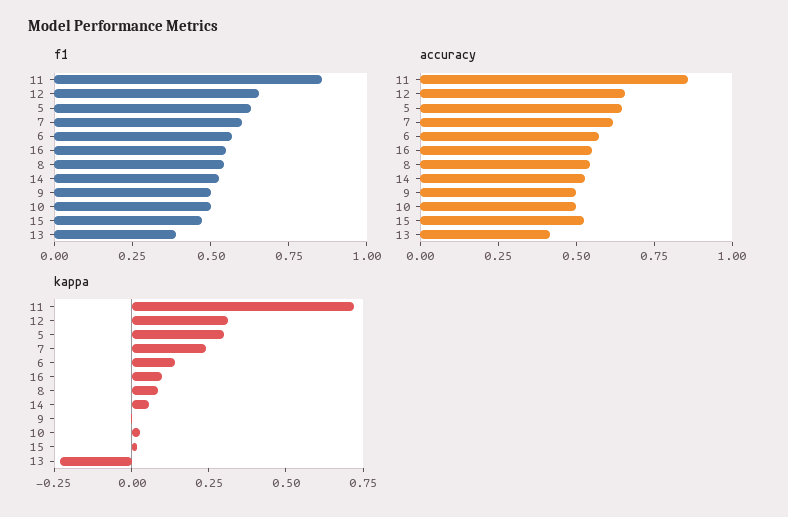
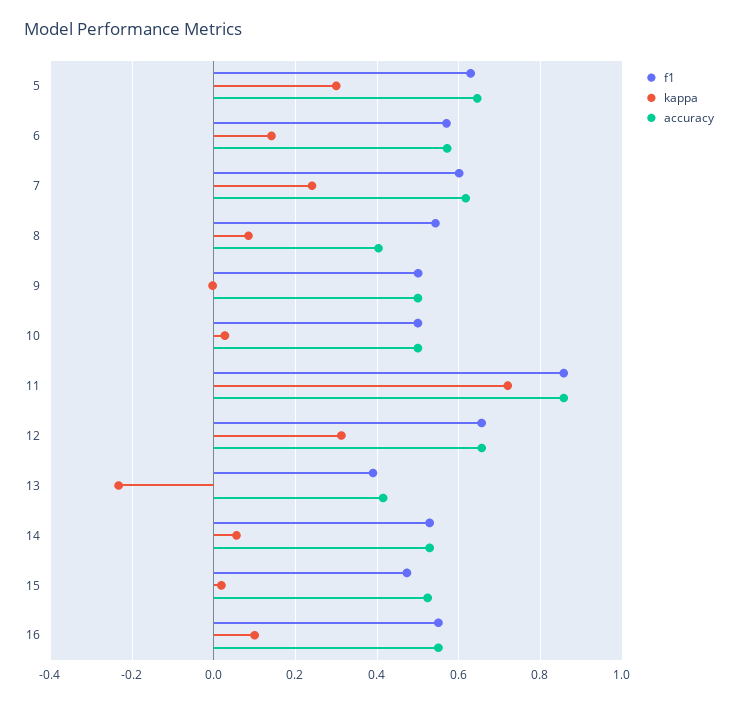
  {
    "f1": {
      "11": 0.86,
      "12": 0.66,
      "5": 0.62,
      "7": 0.6,
      "6": 0.58,
      "16": 0.56,
      "8": 0.54,
      "14": 0.52,
      "9": 0.5,
      "10": 0.5,
      "15": 0.48,
      "13": 0.38
    },
    "accuracy": {
      "11": 0.86,
      "12": 0.66,
      "5": 0.64,
      "7": 0.62,
      "6": 0.58,
      "16": 0.56,
-     "8": 0.55,
+     "8": 0.4,
      "14": 0.52,
      "9": 0.5,
      "10": 0.5,
      "15": 0.52,
      "13": 0.42
    },
    "kappa": {
      "11": 0.72,
      "12": 0.32,
      "5": 0.3,
      "7": 0.24,
      "6": 0.14,
      "16": 0.1,
      "8": 0.08,
      "14": 0.06,
      "9": 0,
      "10": 0.02,
      "15": 0.02,
      "13": -0.24
    }
  }

